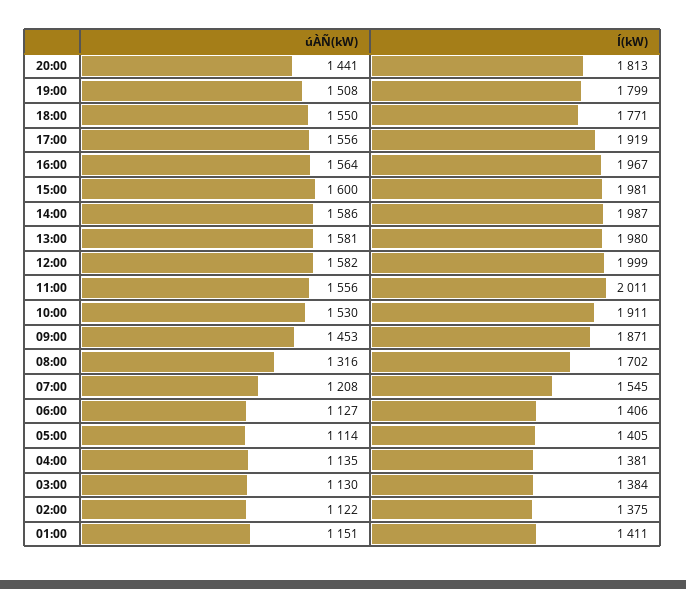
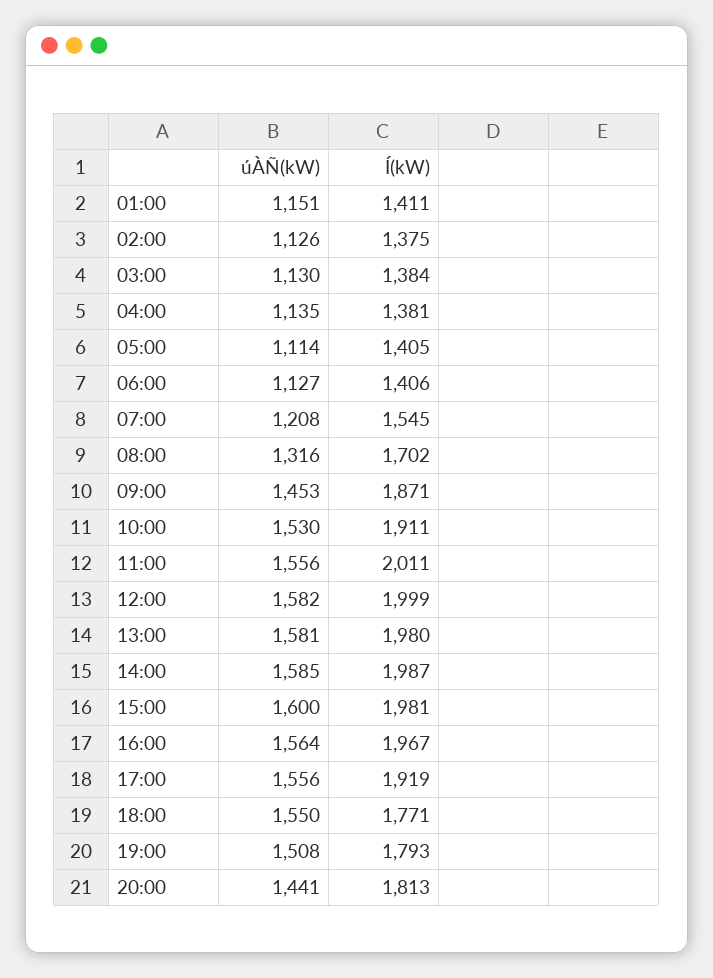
  {
    "úÀÑ(kW)": {
      "20:00": 1441,
      "19:00": 1508,
      "18:00": 1550,
      "17:00": 1556,
      "16:00": 1564,
      "15:00": 1600,
-     "14:00": 1586,
+     "14:00": 1585,
      "13:00": 1581,
      "12:00": 1582,
      "11:00": 1556,
      "10:00": 1530,
      "09:00": 1453,
      "08:00": 1316,
      "07:00": 1208,
      "06:00": 1127,
      "05:00": 1114,
      "04:00": 1135,
      "03:00": 1130,
-     "02:00": 1122,
+     "02:00": 1126,
      "01:00": 1151
    },
    "Í(kW)": {
      "20:00": 1813,
-     "19:00": 1799,
+     "19:00": 1793,
      "18:00": 1771,
      "17:00": 1919,
      "16:00": 1967,
      "15:00": 1981,
      "14:00": 1987,
      "13:00": 1980,
      "12:00": 1999,
      "11:00": 2011,
      "10:00": 1911,
      "09:00": 1871,
      "08:00": 1702,
      "07:00": 1545,
      "06:00": 1406,
      "05:00": 1405,
      "04:00": 1381,
      "03:00": 1384,
      "02:00": 1375,
      "01:00": 1411
    }
  }

